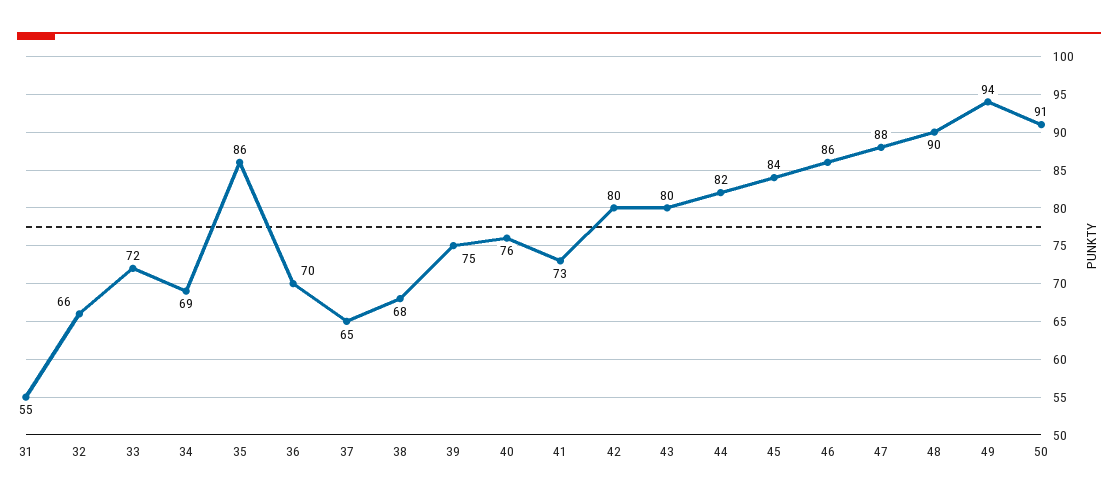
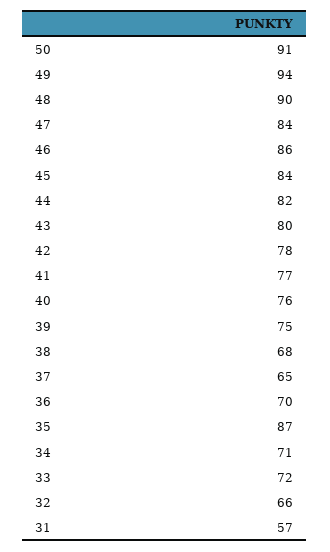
  {
-   "31": 55,
+   "31": 57,
    "32": 66,
    "33": 72,
-   "34": 69,
+   "34": 71,
-   "35": 86,
+   "35": 87,
    "36": 70,
    "37": 65,
    "38": 68,
    "39": 75,
    "40": 76,
-   "41": 73,
+   "41": 77,
-   "42": 80,
+   "42": 78,
    "43": 80,
    "44": 82,
    "45": 84,
    "46": 86,
-   "47": 88,
+   "47": 84,
    "48": 90,
    "49": 94,
    "50": 91
  }

